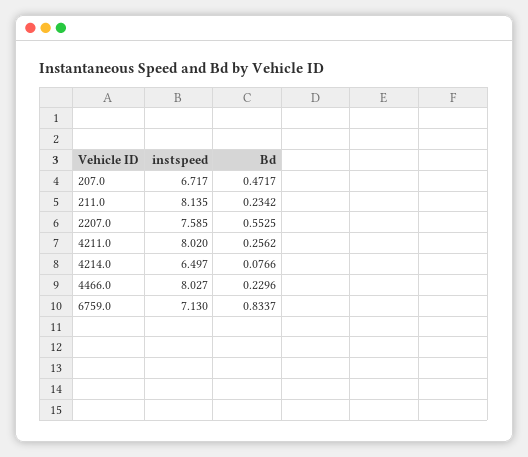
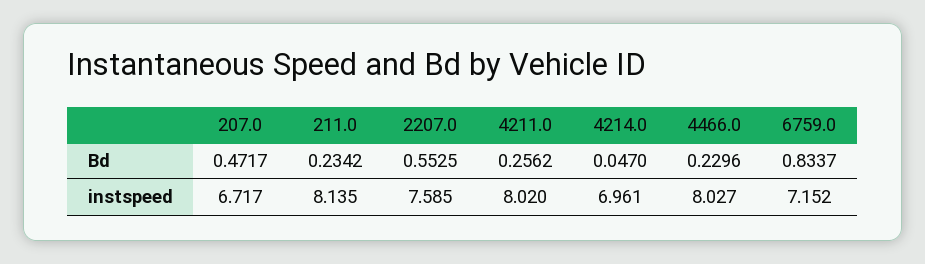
  {
    "instspeed": {
      "207.0": 6.717,
      "211.0": 8.135,
      "2207.0": 7.585,
      "4211.0": 8.02,
-     "4214.0": 6.497,
+     "4214.0": 6.961,
      "4466.0": 8.027,
-     "6759.0": 7.13
+     "6759.0": 7.152
    },
    "Bd": {
      "207.0": 0.4717,
      "211.0": 0.2342,
      "2207.0": 0.5525,
      "4211.0": 0.2562,
-     "4214.0": 0.0766,
+     "4214.0": 0.047,
      "4466.0": 0.2296,
      "6759.0": 0.8337
    }
  }

